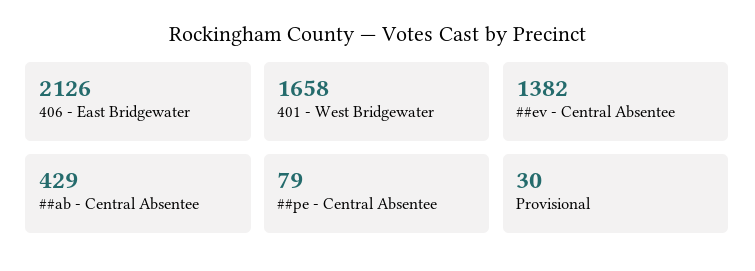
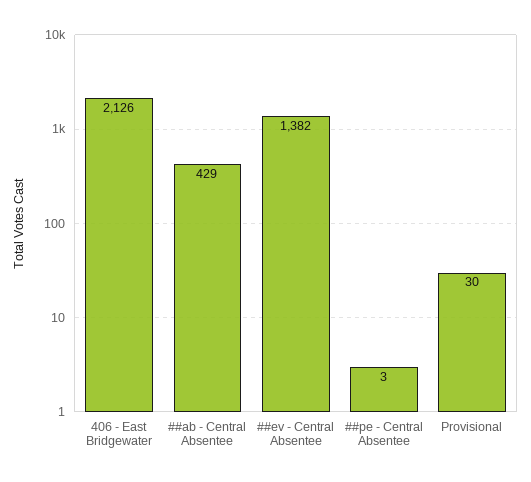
  {
    "406 - East Bridgewater": 2126,
-   "401 - West Bridgewater": 1658,
    "##ev - Central Absentee": 1382,
    "##ab - Central Absentee": 429,
-   "##pe - Central Absentee": 79,
+   "##pe - Central Absentee": 3,
    "Provisional": 30
  }

